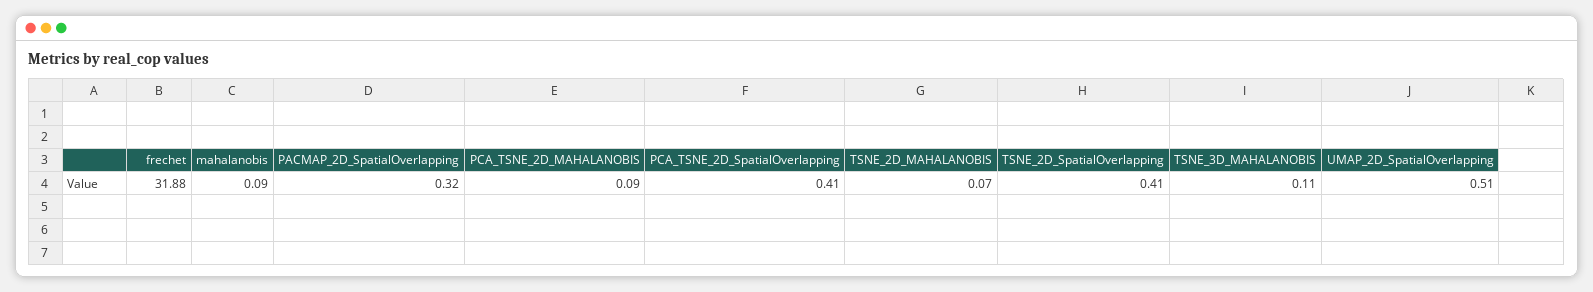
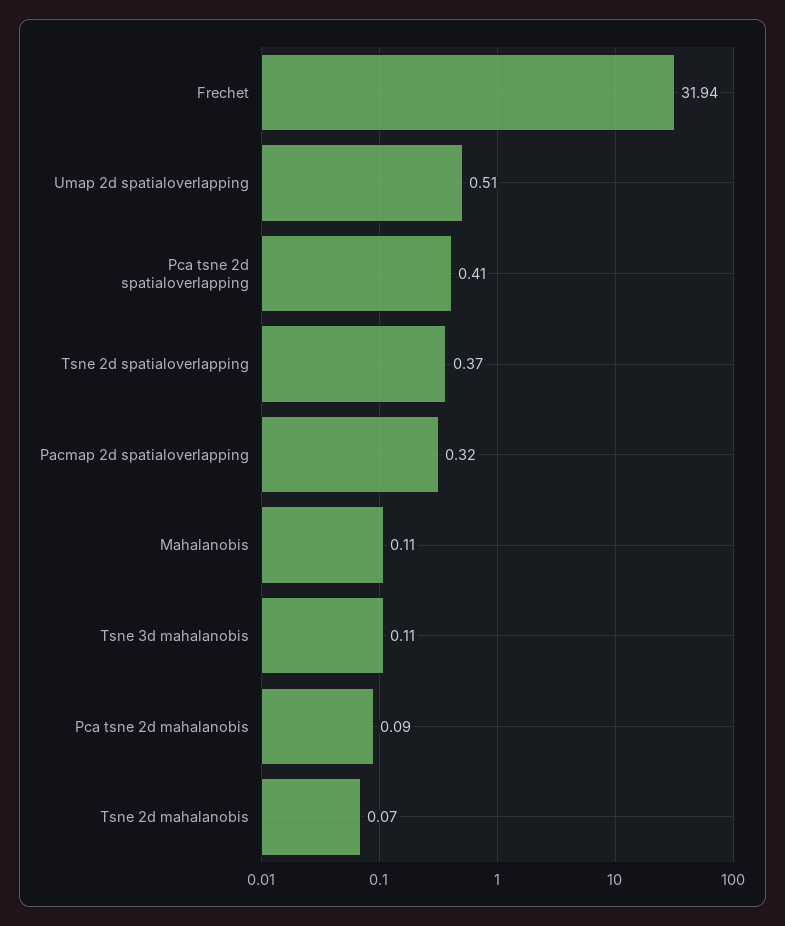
  {
-   "frechet": 31.88,
+   "frechet": 31.94,
-   "mahalanobis": 0.09,
+   "mahalanobis": 0.11,
    "PACMAP_2D_SpatialOverlapping": 0.32,
    "PCA_TSNE_2D_MAHALANOBIS": 0.09,
    "PCA_TSNE_2D_SpatialOverlapping": 0.41,
    "TSNE_2D_MAHALANOBIS": 0.07,
-   "TSNE_2D_SpatialOverlapping": 0.41,
+   "TSNE_2D_SpatialOverlapping": 0.37,
    "TSNE_3D_MAHALANOBIS": 0.11,
    "UMAP_2D_SpatialOverlapping": 0.51
  }

